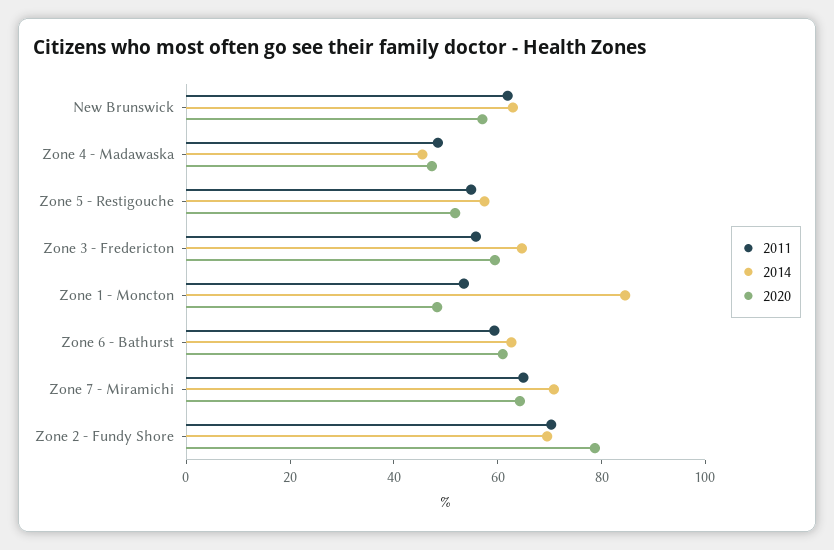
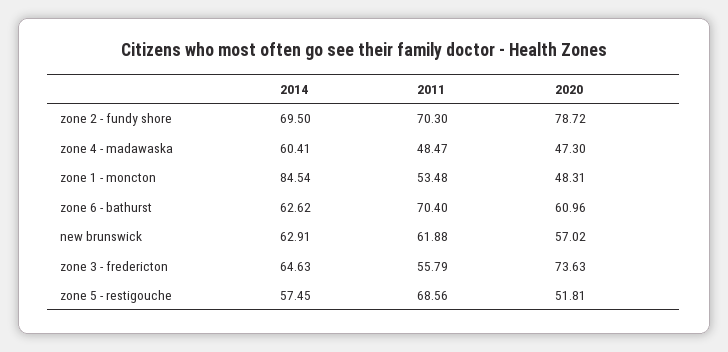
  {
    "2011": {
      "New Brunswick": 61.88,
      "Zone 4 - Madawaska": 48.47,
-     "Zone 5 - Restigouche": 55,
+     "Zone 5 - Restigouche": 68.56,
      "Zone 3 - Fredericton": 55.79,
      "Zone 1 - Moncton": 53.48,
-     "Zone 6 - Bathurst": 60,
+     "Zone 6 - Bathurst": 70.4,
-     "Zone 7 - Miramichi": 65,
      "Zone 2 - Fundy Shore": 70.3
    },
    "2014": {
      "New Brunswick": 62.91,
-     "Zone 4 - Madawaska": 45,
+     "Zone 4 - Madawaska": 60.41,
      "Zone 5 - Restigouche": 57.45,
      "Zone 3 - Fredericton": 64.63,
      "Zone 1 - Moncton": 84.54,
      "Zone 6 - Bathurst": 62.62,
-     "Zone 7 - Miramichi": 70,
      "Zone 2 - Fundy Shore": 69.5
    },
    "2020": {
      "New Brunswick": 57.02,
      "Zone 4 - Madawaska": 47.3,
      "Zone 5 - Restigouche": 51.81,
-     "Zone 3 - Fredericton": 60,
+     "Zone 3 - Fredericton": 73.63,
      "Zone 1 - Moncton": 48.31,
      "Zone 6 - Bathurst": 60.96,
-     "Zone 7 - Miramichi": 65,
      "Zone 2 - Fundy Shore": 78.72
    }
  }

